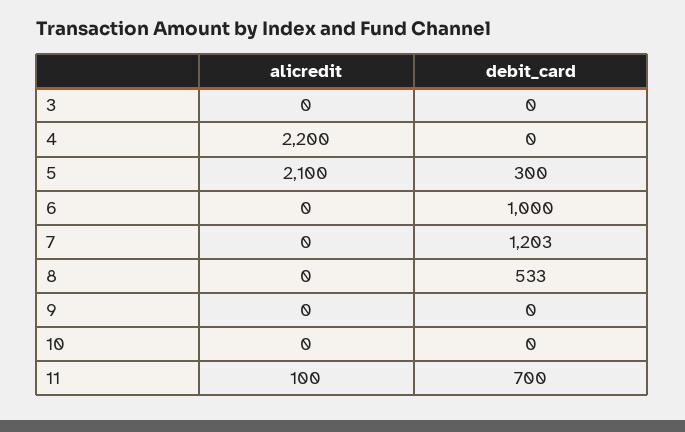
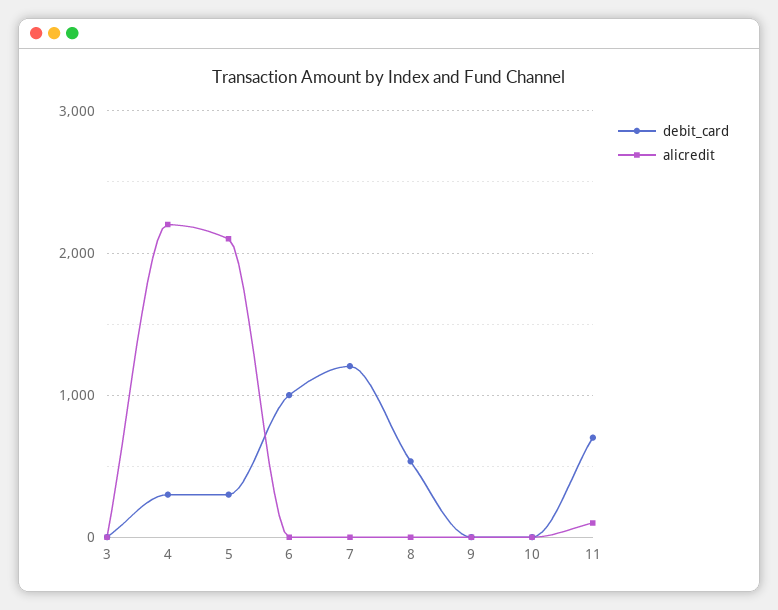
  {
    "alicredit": {
      "3": 0,
      "4": 2200,
      "5": 2100,
      "6": 0,
      "7": 0,
      "8": 0,
      "9": 0,
      "10": 0,
      "11": 100
    },
    "debit_card": {
      "3": 0,
-     "4": 0,
+     "4": 300,
      "5": 300,
      "6": 1000,
      "7": 1203,
      "8": 533,
      "9": 0,
      "10": 0,
      "11": 700
    }
  }

